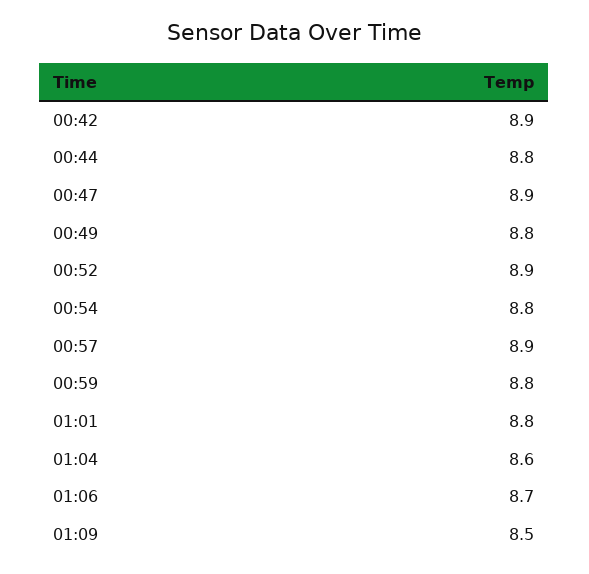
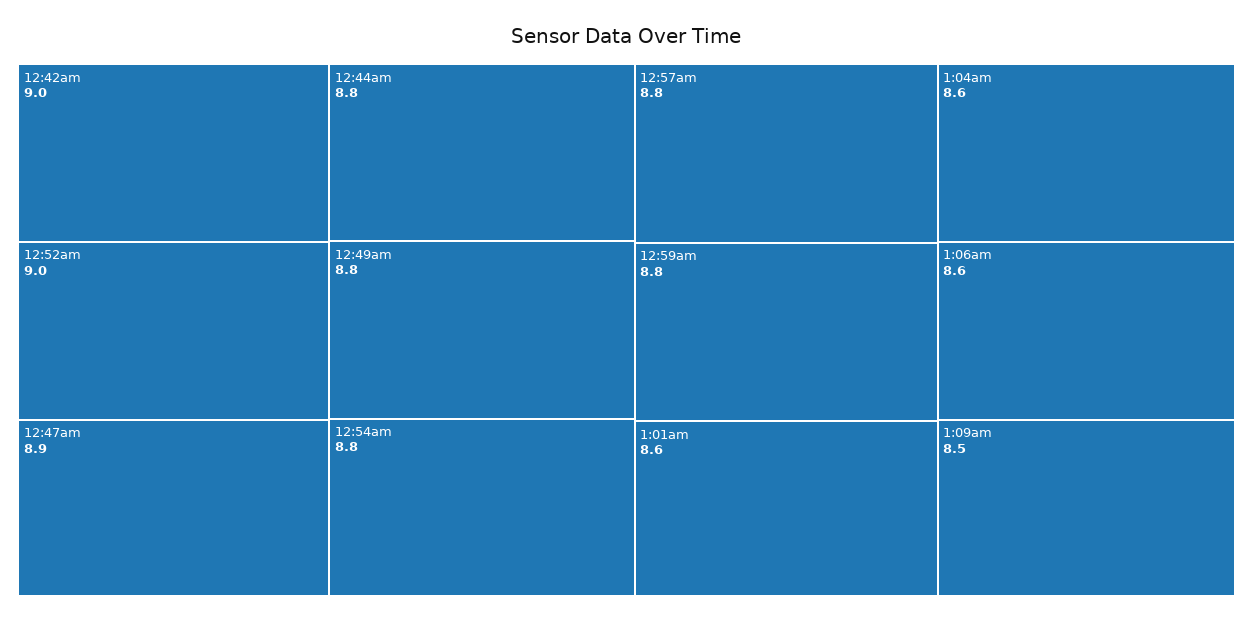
  {
-   "00:42": 8.9,
+   "00:42": 9,
    "00:44": 8.8,
    "00:47": 8.9,
    "00:49": 8.8,
-   "00:52": 8.9,
+   "00:52": 9,
    "00:54": 8.8,
-   "00:57": 8.9,
+   "00:57": 8.8,
    "00:59": 8.8,
-   "01:01": 8.8,
+   "01:01": 8.6,
    "01:04": 8.6,
-   "01:06": 8.7,
+   "01:06": 8.6,
    "01:09": 8.5
  }

